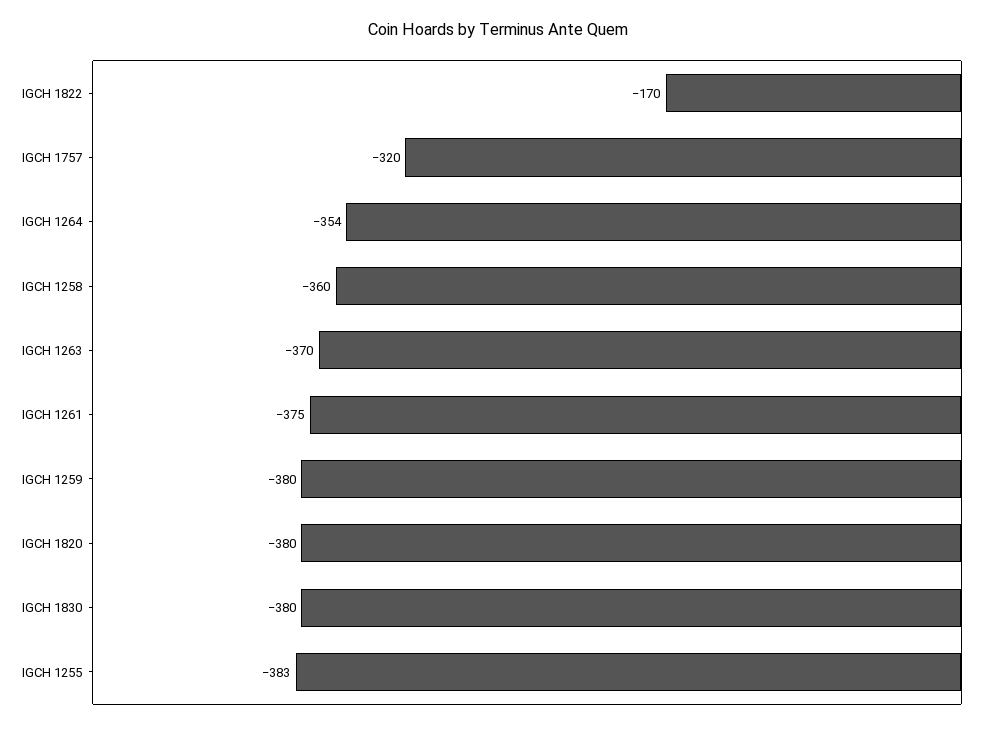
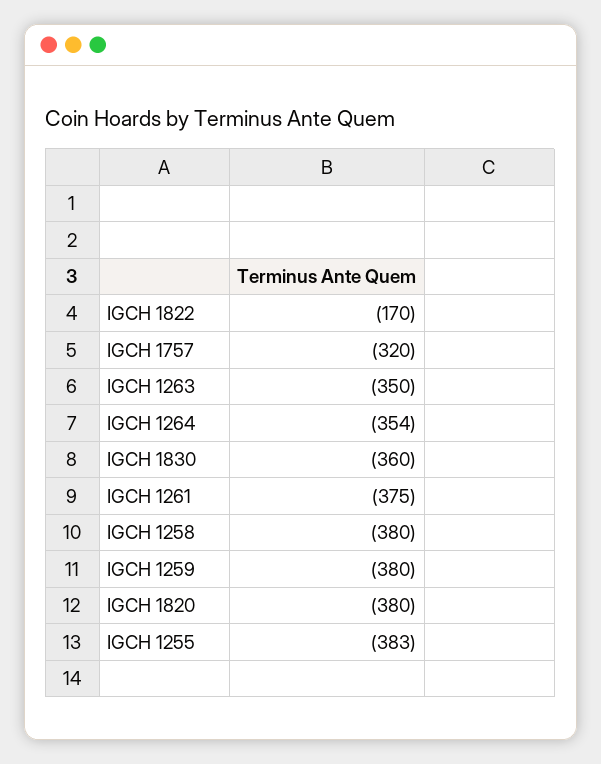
  {
    "IGCH 1822": -170,
    "IGCH 1757": -320,
    "IGCH 1264": -354,
-   "IGCH 1258": -360,
+   "IGCH 1258": -380,
-   "IGCH 1263": -370,
+   "IGCH 1263": -350,
    "IGCH 1261": -375,
    "IGCH 1259": -380,
    "IGCH 1820": -380,
-   "IGCH 1830": -380,
+   "IGCH 1830": -360,
    "IGCH 1255": -383
  }

